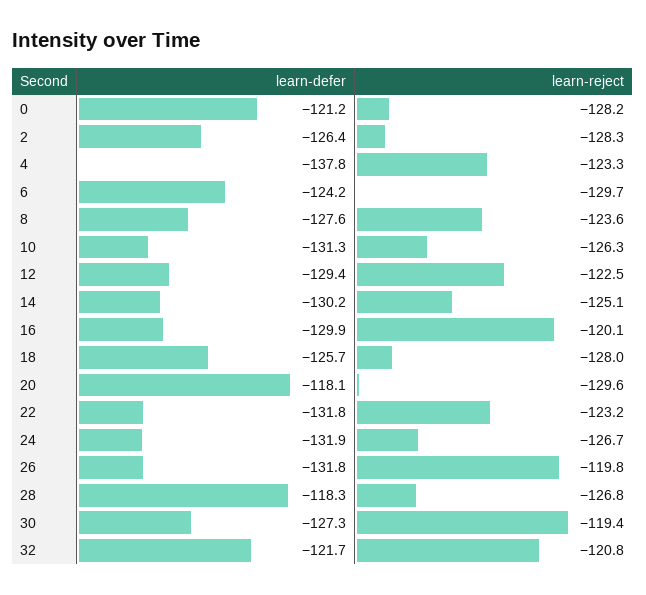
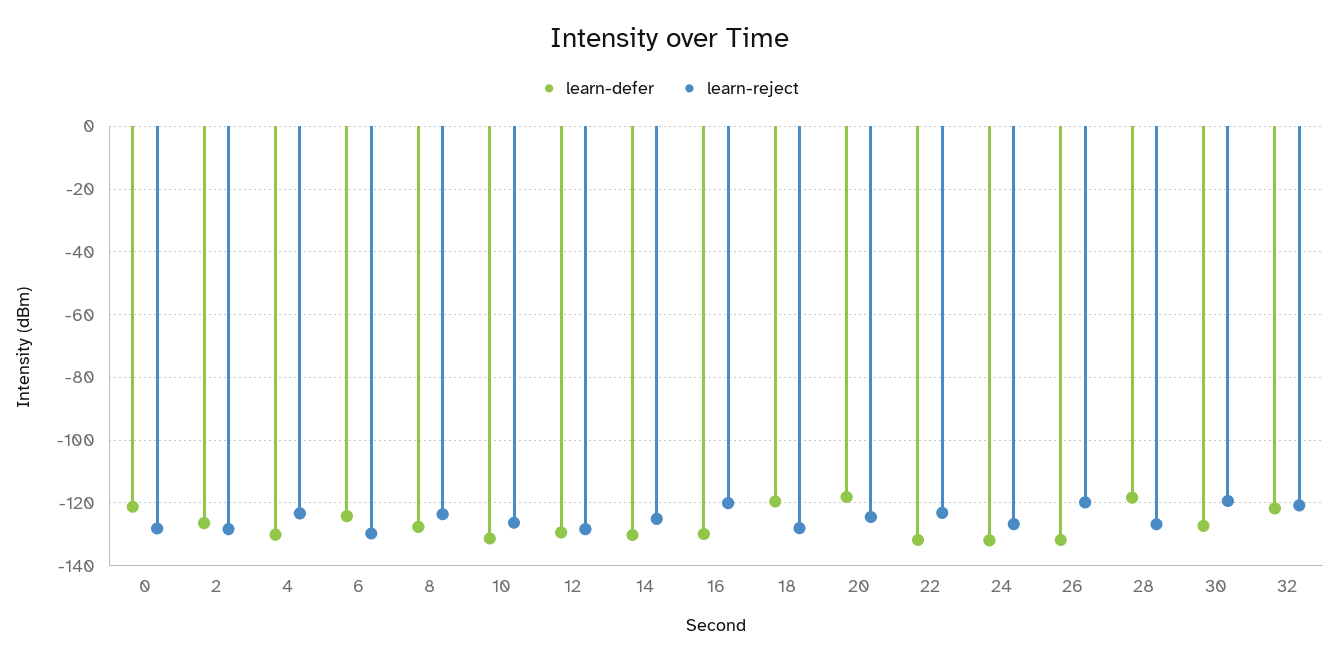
  {
    "learn-defer": {
      "0": -121.2,
      "2": -126.4,
-     "4": -137.8,
+     "4": -130,
      "6": -124.2,
      "8": -127.6,
      "10": -131.3,
      "12": -129.4,
      "14": -130.2,
      "16": -129.9,
-     "18": -125.7,
+     "18": -120,
      "20": -118.1,
      "22": -131.8,
      "24": -131.9,
      "26": -131.8,
      "28": -118.3,
      "30": -127.3,
      "32": -121.7
    },
    "learn-reject": {
      "0": -128.2,
      "2": -128.3,
      "4": -123.3,
      "6": -129.7,
      "8": -123.6,
      "10": -126.3,
-     "12": -122.5,
+     "12": -128,
      "14": -125.1,
      "16": -120.1,
      "18": -128,
-     "20": -129.6,
+     "20": -124,
      "22": -123.2,
      "24": -126.7,
      "26": -119.8,
      "28": -126.8,
      "30": -119.4,
      "32": -120.8
    }
  }

